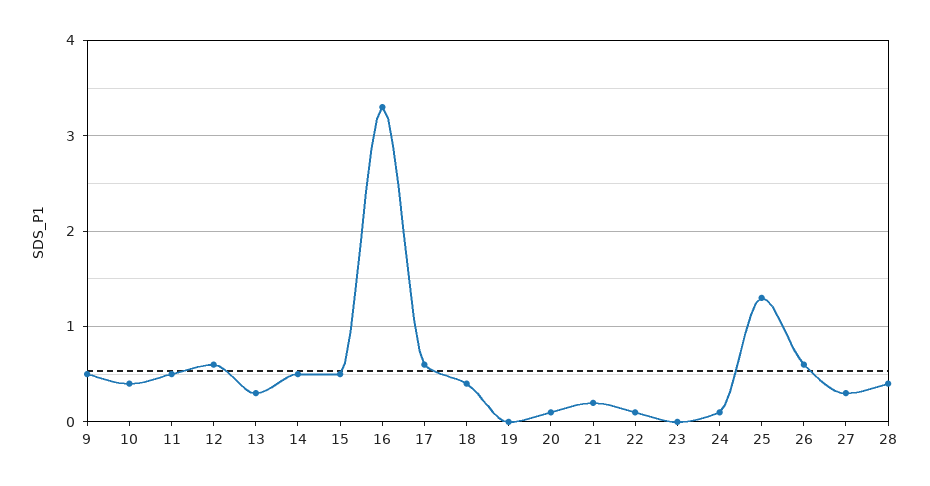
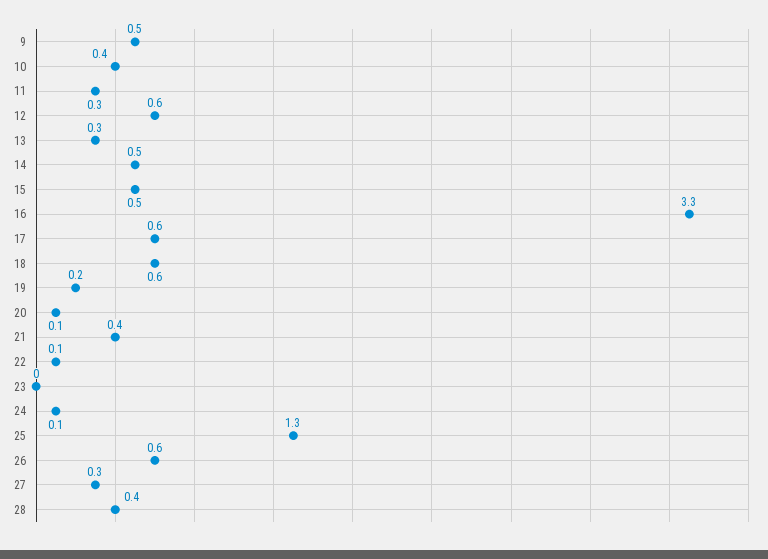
  {
    "9": 0.5,
    "10": 0.4,
-   "11": 0.5,
+   "11": 0.3,
    "12": 0.6,
    "13": 0.3,
    "14": 0.5,
    "15": 0.5,
    "16": 3.3,
    "17": 0.6,
-   "18": 0.4,
+   "18": 0.6,
-   "19": 0,
+   "19": 0.2,
    "20": 0.1,
-   "21": 0.2,
+   "21": 0.4,
    "22": 0.1,
    "23": 0,
    "24": 0.1,
    "25": 1.3,
    "26": 0.6,
    "27": 0.3,
    "28": 0.4
  }

